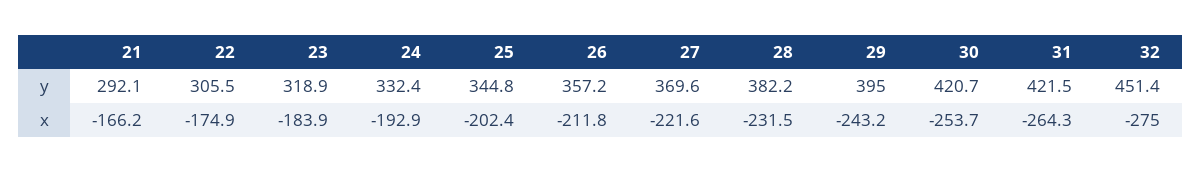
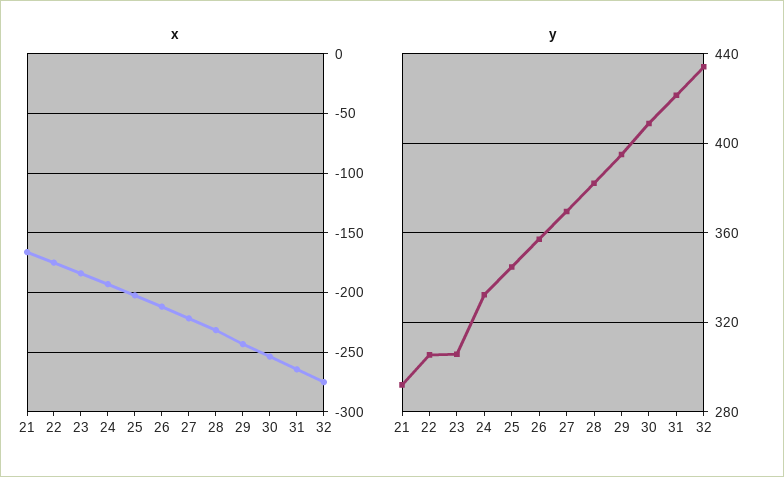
  {
    "y": {
      "21": 292.1,
      "22": 305.5,
-     "23": 318.9,
+     "23": 305,
      "24": 332.4,
      "25": 344.8,
      "26": 357.2,
      "27": 369.6,
      "28": 382.2,
      "29": 395,
-     "30": 420.7,
+     "30": 410,
      "31": 421.5,
-     "32": 451.4
+     "32": 435
    },
    "x": {
      "21": -166.2,
      "22": -174.9,
      "23": -183.9,
      "24": -192.9,
      "25": -202.4,
      "26": -211.8,
      "27": -221.6,
      "28": -231.5,
      "29": -243.2,
      "30": -253.7,
      "31": -264.3,
      "32": -275
    }
  }

